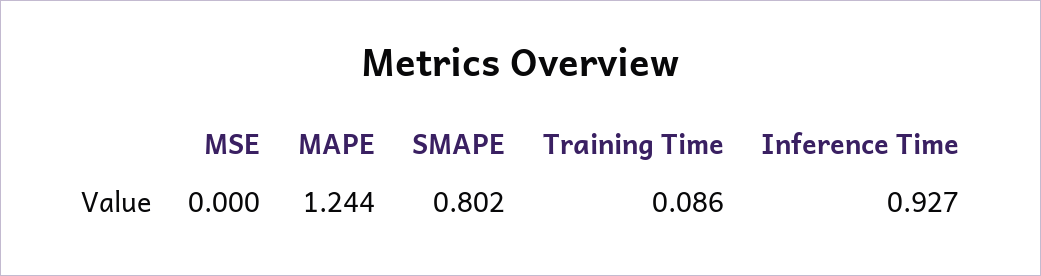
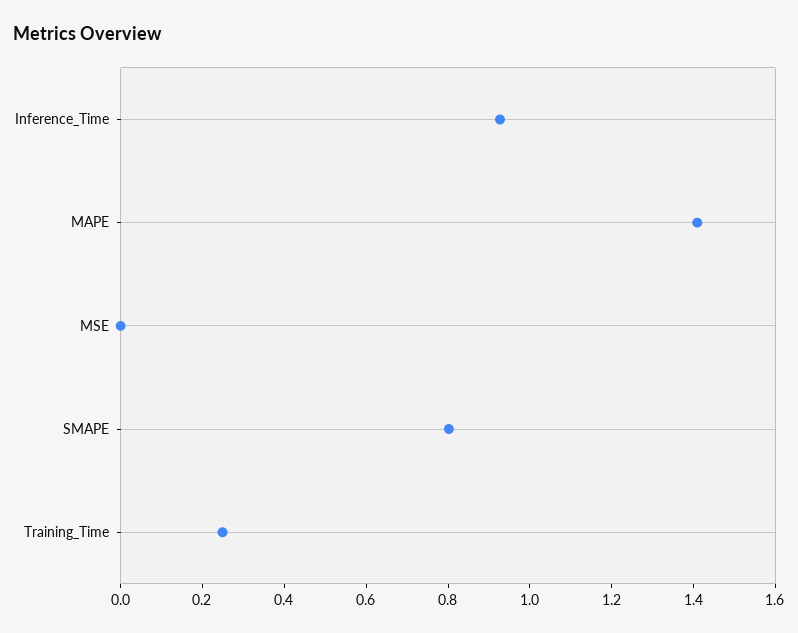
  {
    "MSE": 0,
-   "MAPE": 1.244,
+   "MAPE": 1.4,
    "SMAPE": 0.802,
-   "Training Time": 0.086,
+   "Training Time": 0.25,
    "Inference Time": 0.927
  }

